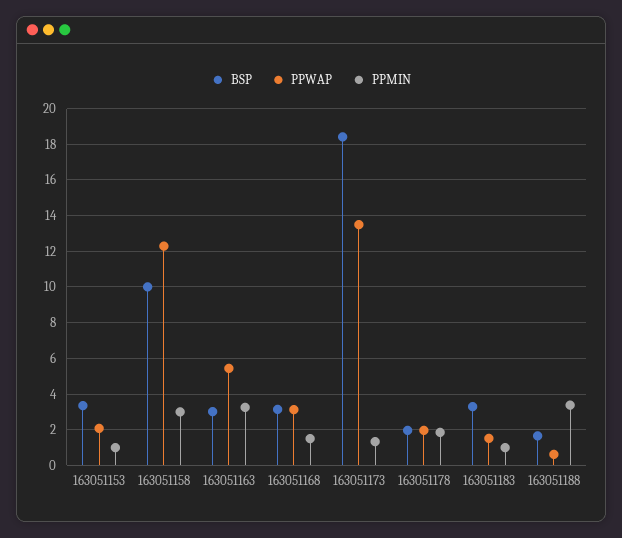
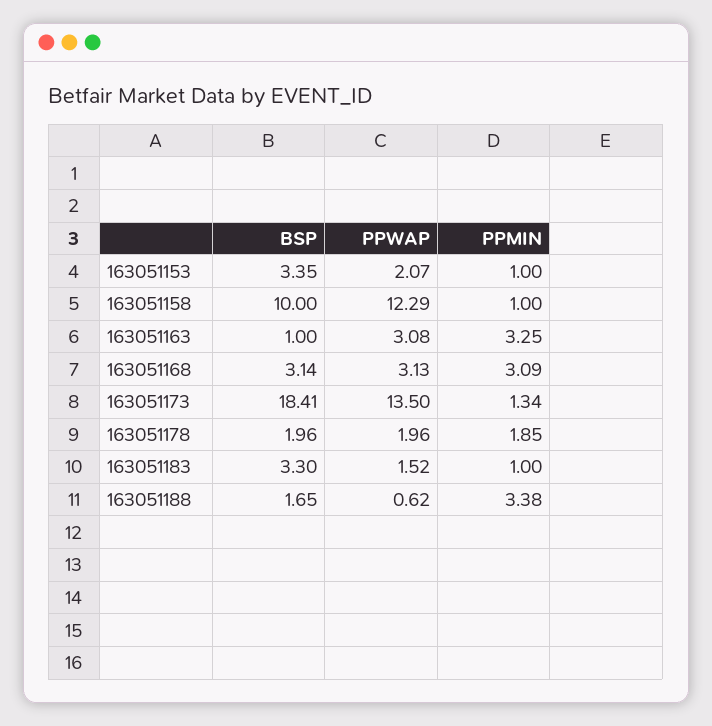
  {
    "BSP": {
      "163051153": 3.35,
      "163051158": 10,
-     "163051163": 3,
+     "163051163": 1,
      "163051168": 3.14,
      "163051173": 18.41,
      "163051178": 1.96,
      "163051183": 3.3,
      "163051188": 1.65
    },
    "PPWAP": {
      "163051153": 2.07,
      "163051158": 12.29,
-     "163051163": 5.5,
+     "163051163": 3.08,
      "163051168": 3.13,
      "163051173": 13.5,
      "163051178": 1.96,
      "163051183": 1.52,
      "163051188": 0.62
    },
    "PPMIN": {
      "163051153": 1,
-     "163051158": 3,
+     "163051158": 1,
      "163051163": 3.25,
-     "163051168": 1.5,
+     "163051168": 3.09,
      "163051173": 1.34,
      "163051178": 1.85,
      "163051183": 1,
      "163051188": 3.38
    }
  }

